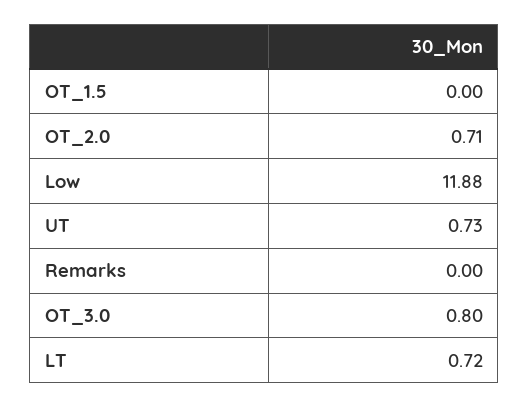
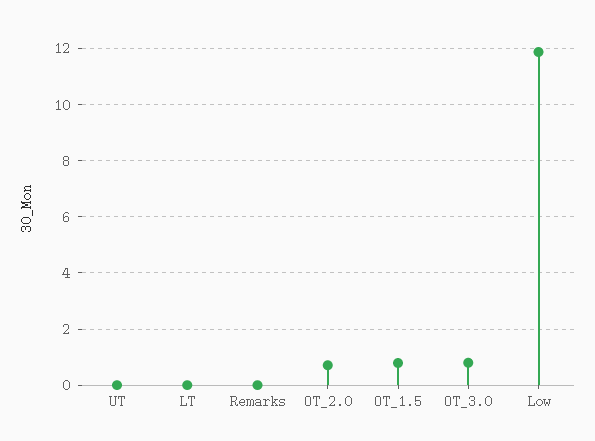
  {
-   "OT_1.5": 0,
+   "OT_1.5": 0.75,
    "OT_2.0": 0.71,
    "Low": 11.88,
-   "UT": 0.73,
+   "UT": 0,
    "Remarks": 0,
    "OT_3.0": 0.8,
-   "LT": 0.72
+   "LT": 0
  }

